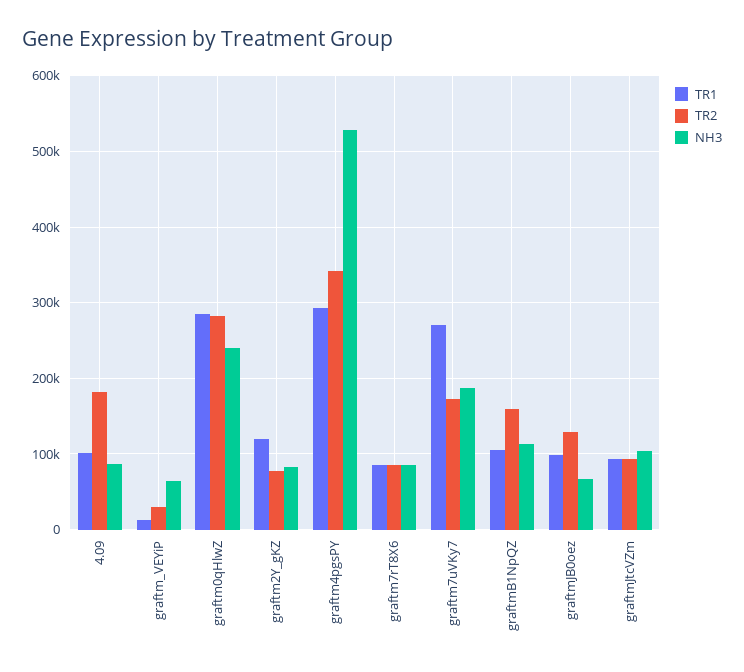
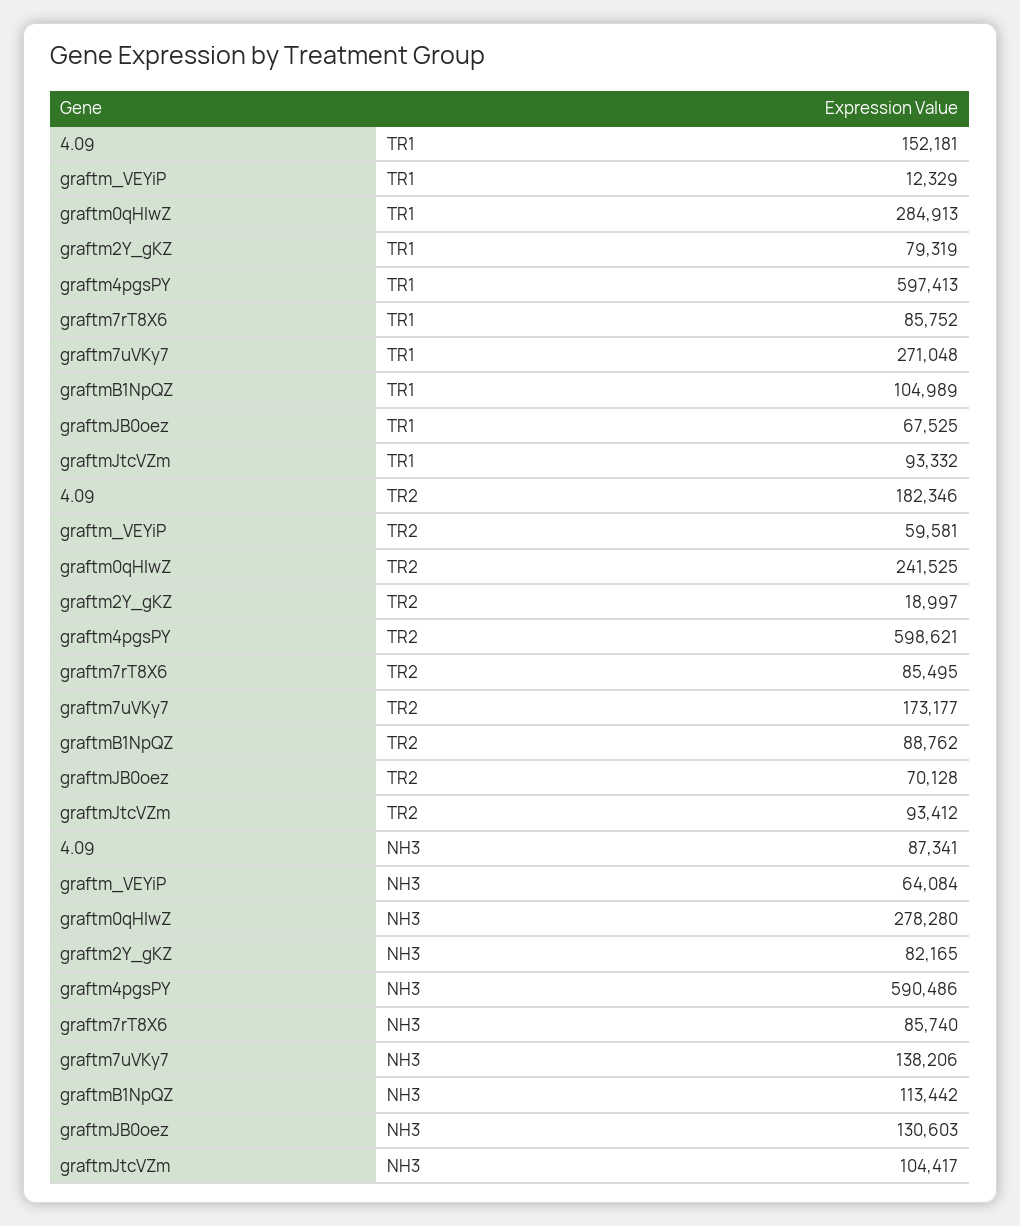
  {
    "TR1": {
-     "4.09": 100000,
+     "4.09": 152181,
      "graftm_VEYiP": 12329,
      "graftm0qHlwZ": 284913,
-     "graftm2Y_gKZ": 120000,
+     "graftm2Y_gKZ": 79319,
-     "graftm4pgsPY": 290000,
+     "graftm4pgsPY": 597413,
      "graftm7rT8X6": 85752,
      "graftm7uVKy7": 271048,
      "graftmB1NpQZ": 104989,
-     "graftmJB0oez": 100000,
+     "graftmJB0oez": 67525,
      "graftmJtcVZm": 93332
    },
    "TR2": {
      "4.09": 182346,
-     "graftm_VEYiP": 30000,
+     "graftm_VEYiP": 59581,
-     "graftm0qHlwZ": 280000,
+     "graftm0qHlwZ": 241525,
-     "graftm2Y_gKZ": 80000,
+     "graftm2Y_gKZ": 18997,
-     "graftm4pgsPY": 340000,
+     "graftm4pgsPY": 598621,
      "graftm7rT8X6": 85495,
      "graftm7uVKy7": 173177,
-     "graftmB1NpQZ": 160000,
+     "graftmB1NpQZ": 88762,
-     "graftmJB0oez": 130000,
+     "graftmJB0oez": 70128,
      "graftmJtcVZm": 93412
    },
    "NH3": {
      "4.09": 87341,
      "graftm_VEYiP": 64084,
-     "graftm0qHlwZ": 240000,
+     "graftm0qHlwZ": 278280,
      "graftm2Y_gKZ": 82165,
-     "graftm4pgsPY": 530000,
+     "graftm4pgsPY": 590486,
      "graftm7rT8X6": 85740,
-     "graftm7uVKy7": 190000,
+     "graftm7uVKy7": 138206,
      "graftmB1NpQZ": 113442,
-     "graftmJB0oez": 70000,
+     "graftmJB0oez": 130603,
      "graftmJtcVZm": 104417
    }
  }

